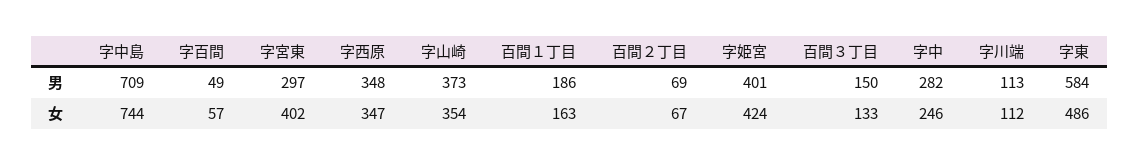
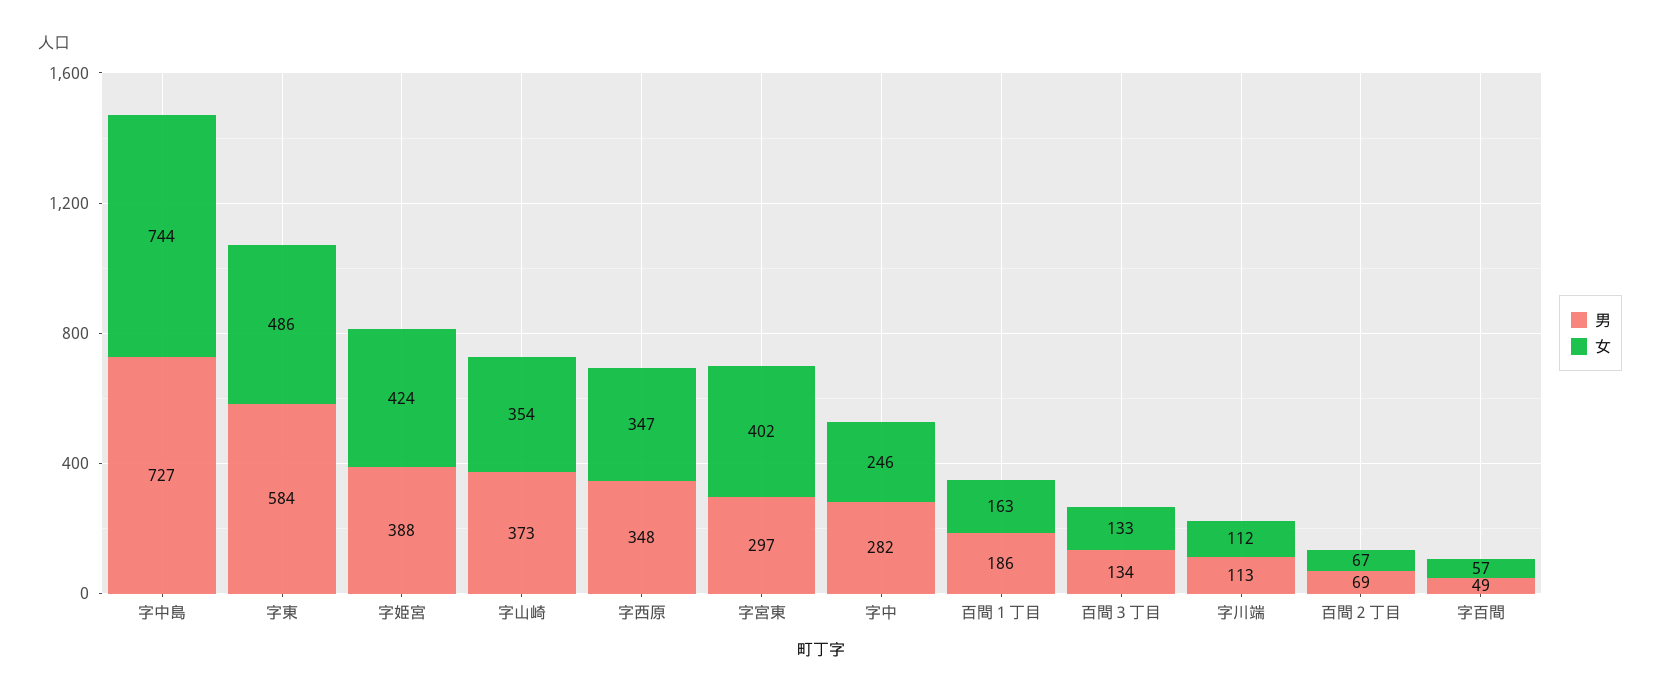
  {
    "男": {
-     "字中島": 709,
+     "字中島": 727,
      "字百間": 49,
      "字宮東": 297,
      "字西原": 348,
      "字山崎": 373,
      "百間１丁目": 186,
      "百間２丁目": 69,
-     "字姫宮": 401,
+     "字姫宮": 388,
-     "百間３丁目": 150,
+     "百間３丁目": 134,
      "字中": 282,
      "字川端": 113,
      "字東": 584
    },
    "女": {
      "字中島": 744,
      "字百間": 57,
      "字宮東": 402,
      "字西原": 347,
      "字山崎": 354,
      "百間１丁目": 163,
      "百間２丁目": 67,
      "字姫宮": 424,
      "百間３丁目": 133,
      "字中": 246,
      "字川端": 112,
      "字東": 486
    }
  }

